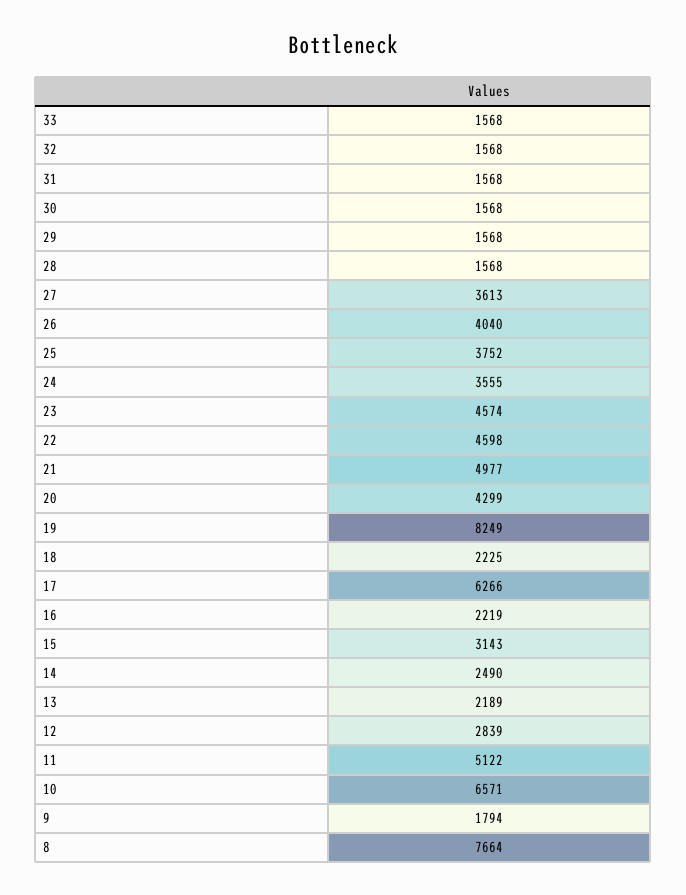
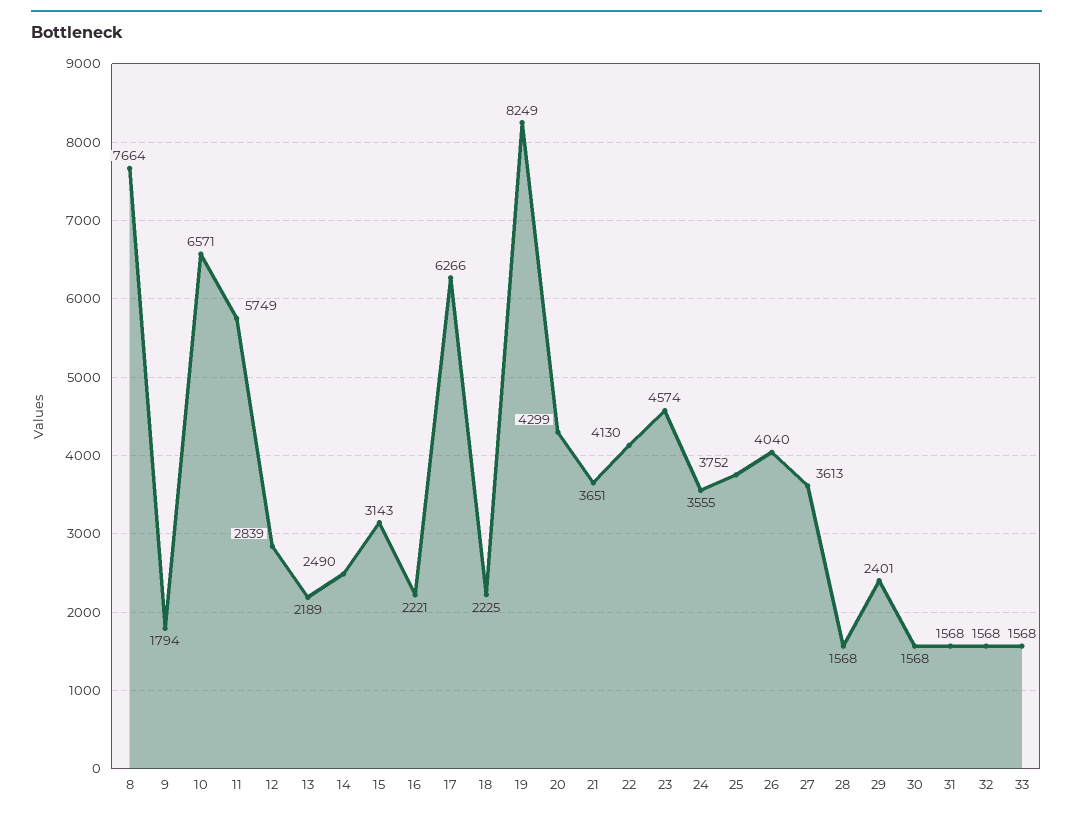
  {
    "33": 1568,
    "32": 1568,
    "31": 1568,
    "30": 1568,
-   "29": 1568,
+   "29": 2401,
    "28": 1568,
    "27": 3613,
    "26": 4040,
    "25": 3752,
    "24": 3555,
    "23": 4574,
-   "22": 4598,
+   "22": 4130,
-   "21": 4977,
+   "21": 3651,
    "20": 4299,
    "19": 8249,
    "18": 2225,
    "17": 6266,
-   "16": 2219,
+   "16": 2221,
    "15": 3143,
    "14": 2490,
    "13": 2189,
    "12": 2839,
-   "11": 5122,
+   "11": 5749,
    "10": 6571,
    "9": 1794,
    "8": 7664
  }

